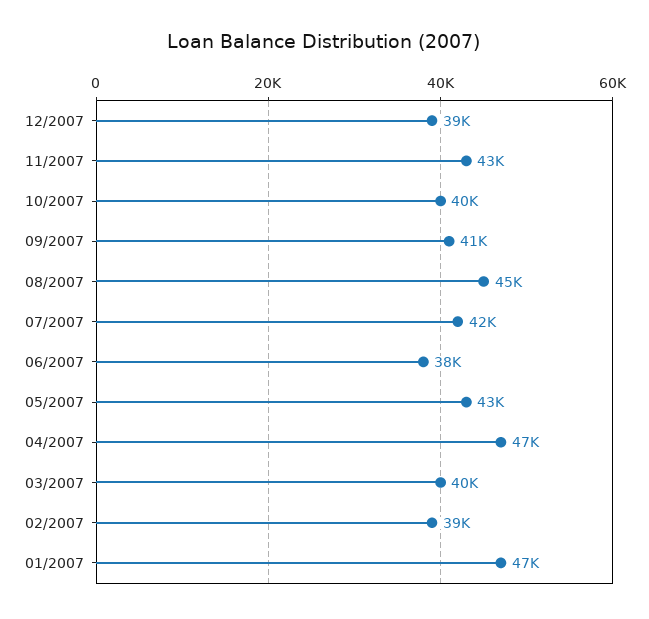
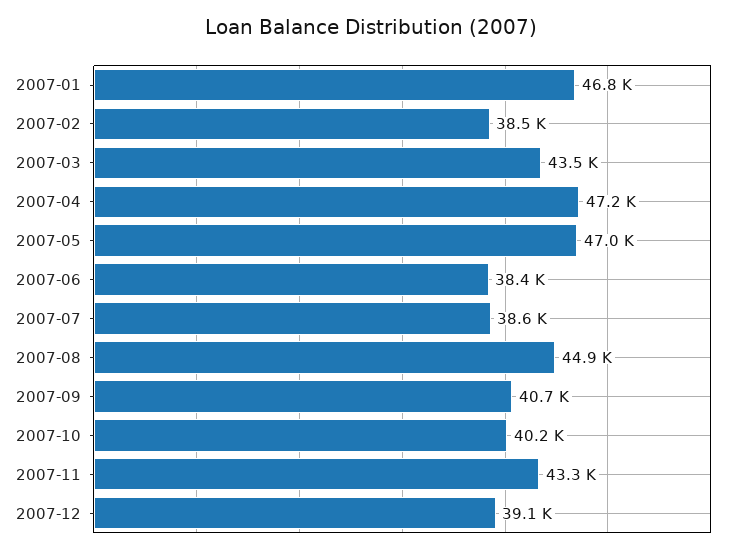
  {
    "12/2007": 39100,
    "11/2007": 43300,
    "10/2007": 40200,
    "09/2007": 40700,
    "08/2007": 44900,
-   "07/2007": 42000,
+   "07/2007": 38600,
    "06/2007": 38400,
-   "05/2007": 43000,
+   "05/2007": 47000,
    "04/2007": 47200,
-   "03/2007": 40000,
+   "03/2007": 43500,
    "02/2007": 38500,
    "01/2007": 46800
  }

